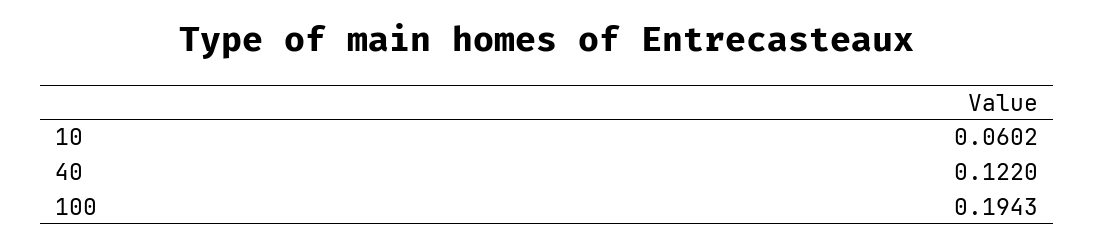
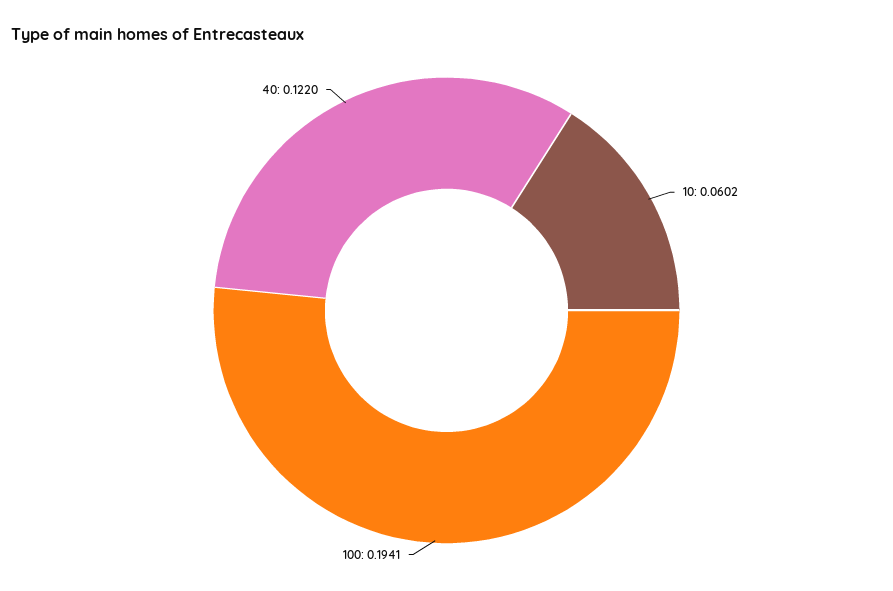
  {
    "10": 0.0602,
    "40": 0.122,
-   "100": 0.1943
+   "100": 0.1941
  }

